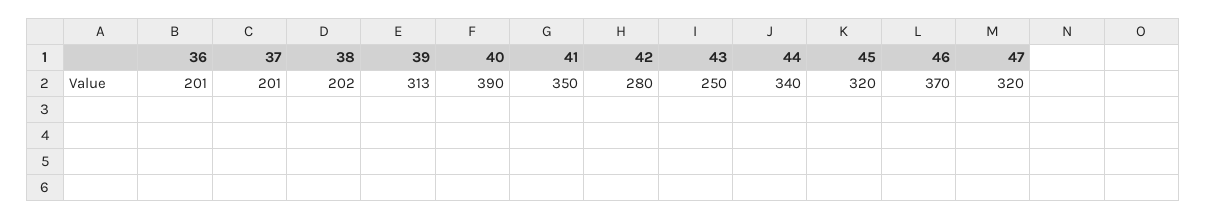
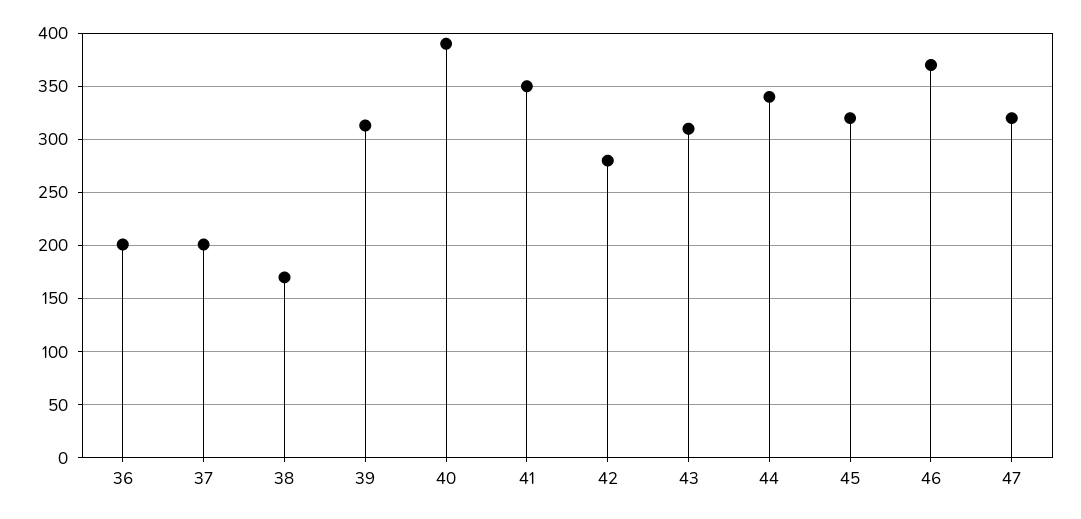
  {
    "36": 201,
    "37": 201,
-   "38": 202,
+   "38": 170,
    "39": 313,
    "40": 390,
    "41": 350,
    "42": 280,
-   "43": 250,
+   "43": 310,
    "44": 340,
    "45": 320,
    "46": 370,
    "47": 320
  }

